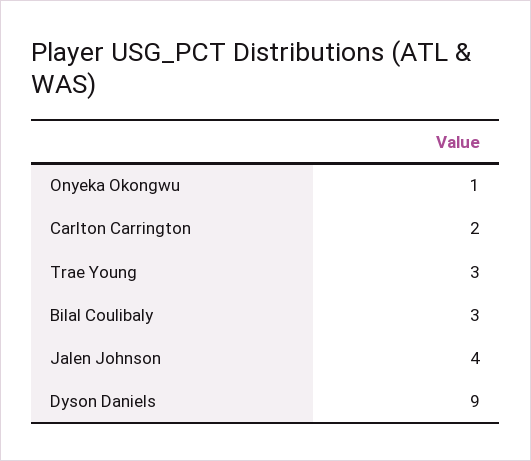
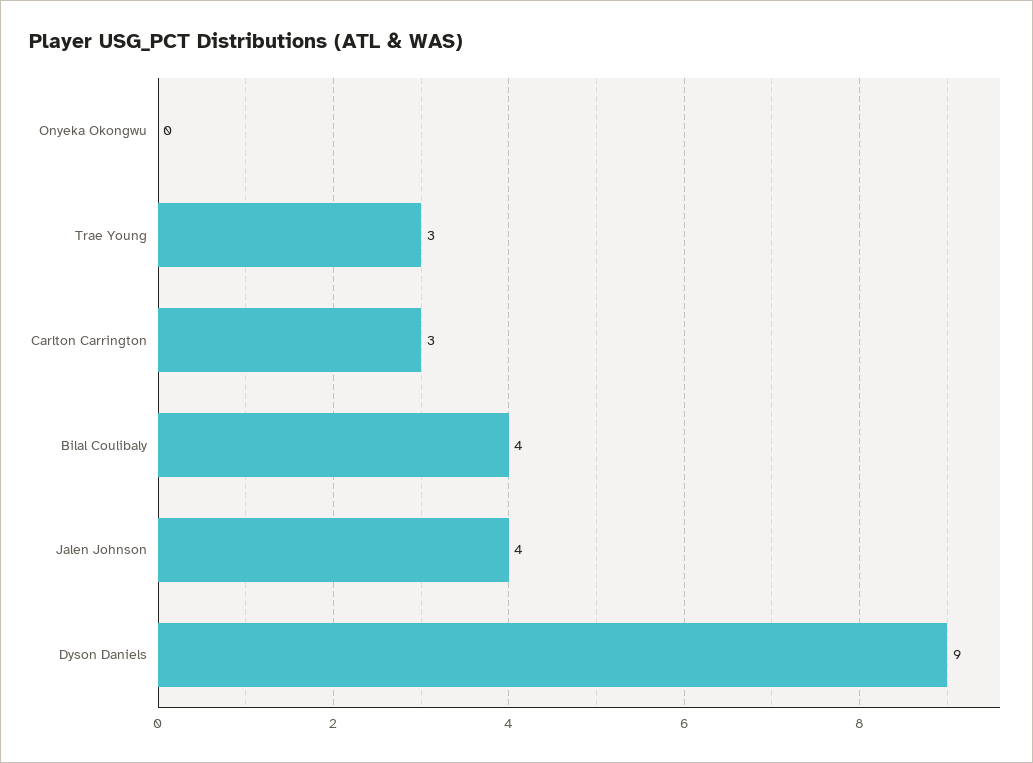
  {
-   "Onyeka Okongwu": 1,
+   "Onyeka Okongwu": 0,
-   "Carlton Carrington": 2,
+   "Carlton Carrington": 3,
    "Trae Young": 3,
-   "Bilal Coulibaly": 3,
+   "Bilal Coulibaly": 4,
    "Jalen Johnson": 4,
    "Dyson Daniels": 9
  }

